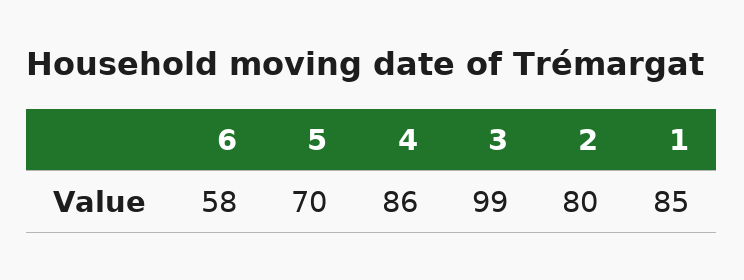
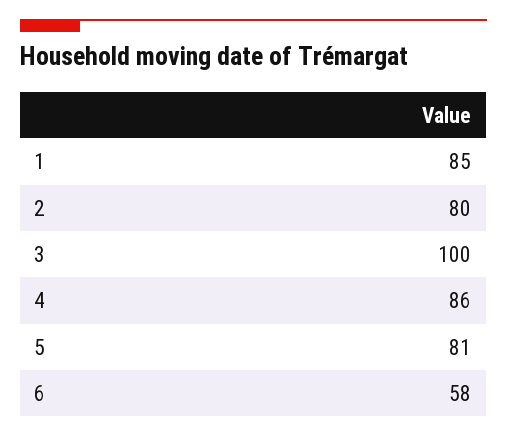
  {
    "6": 58,
-   "5": 70,
+   "5": 81,
    "4": 86,
-   "3": 99,
+   "3": 100,
    "2": 80,
    "1": 85
  }

